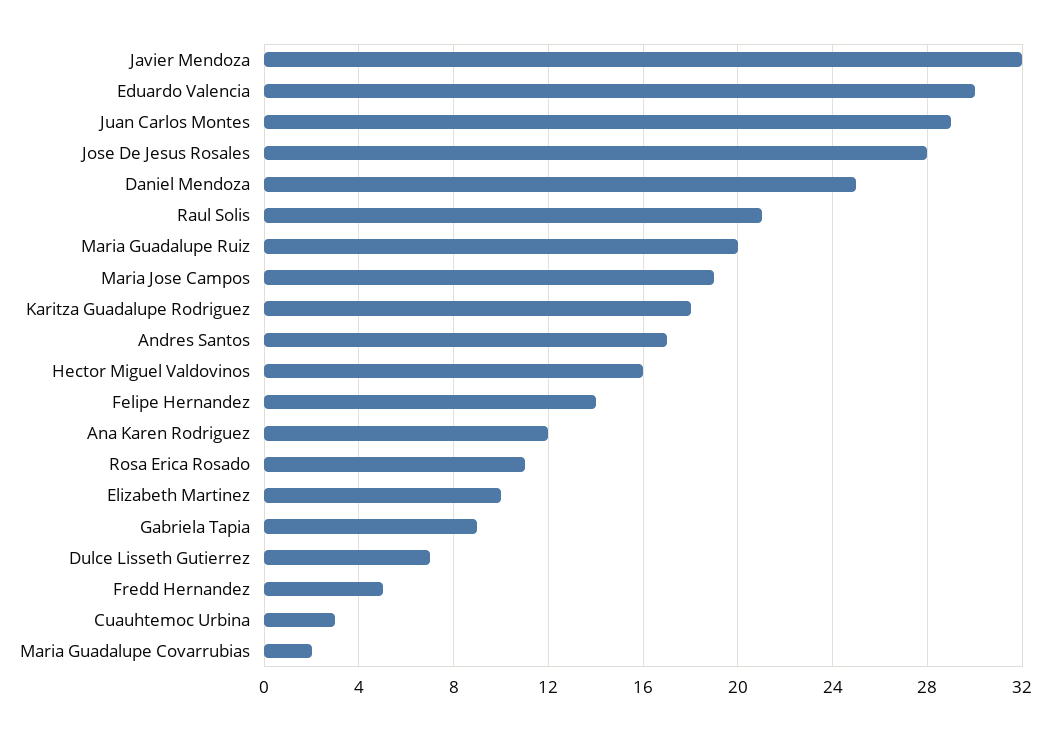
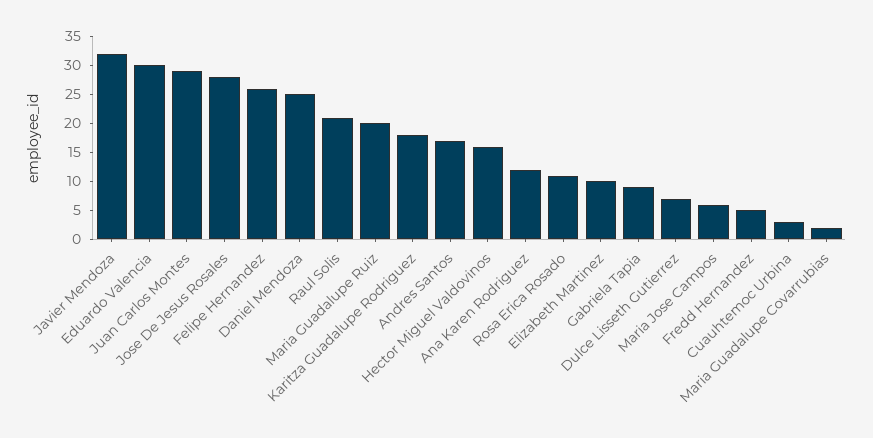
  {
    "Javier Mendoza": 32,
    "Eduardo Valencia": 30,
    "Juan Carlos Montes": 29,
    "Jose De Jesus Rosales": 28,
    "Daniel Mendoza": 25,
    "Raul Solis": 21,
    "Maria Guadalupe Ruiz": 20,
-   "Maria Jose Campos": 19,
+   "Maria Jose Campos": 5,
    "Karitza Guadalupe Rodriguez": 18,
    "Andres Santos": 17,
    "Hector Miguel Valdovinos": 16,
-   "Felipe Hernandez": 14,
+   "Felipe Hernandez": 25,
    "Ana Karen Rodriguez": 12,
    "Rosa Erica Rosado": 11,
    "Elizabeth Martinez": 10,
    "Gabriela Tapia": 9,
    "Dulce Lisseth Gutierrez": 7,
    "Fredd Hernandez": 5,
    "Cuauhtemoc Urbina": 3,
    "Maria Guadalupe Covarrubias": 2
  }

